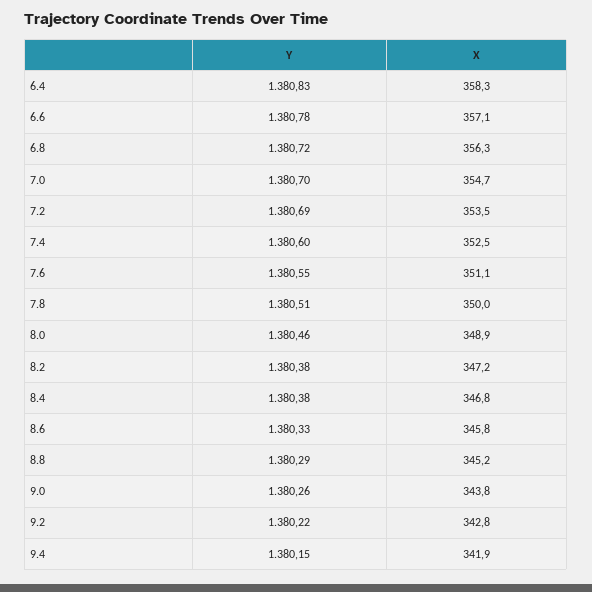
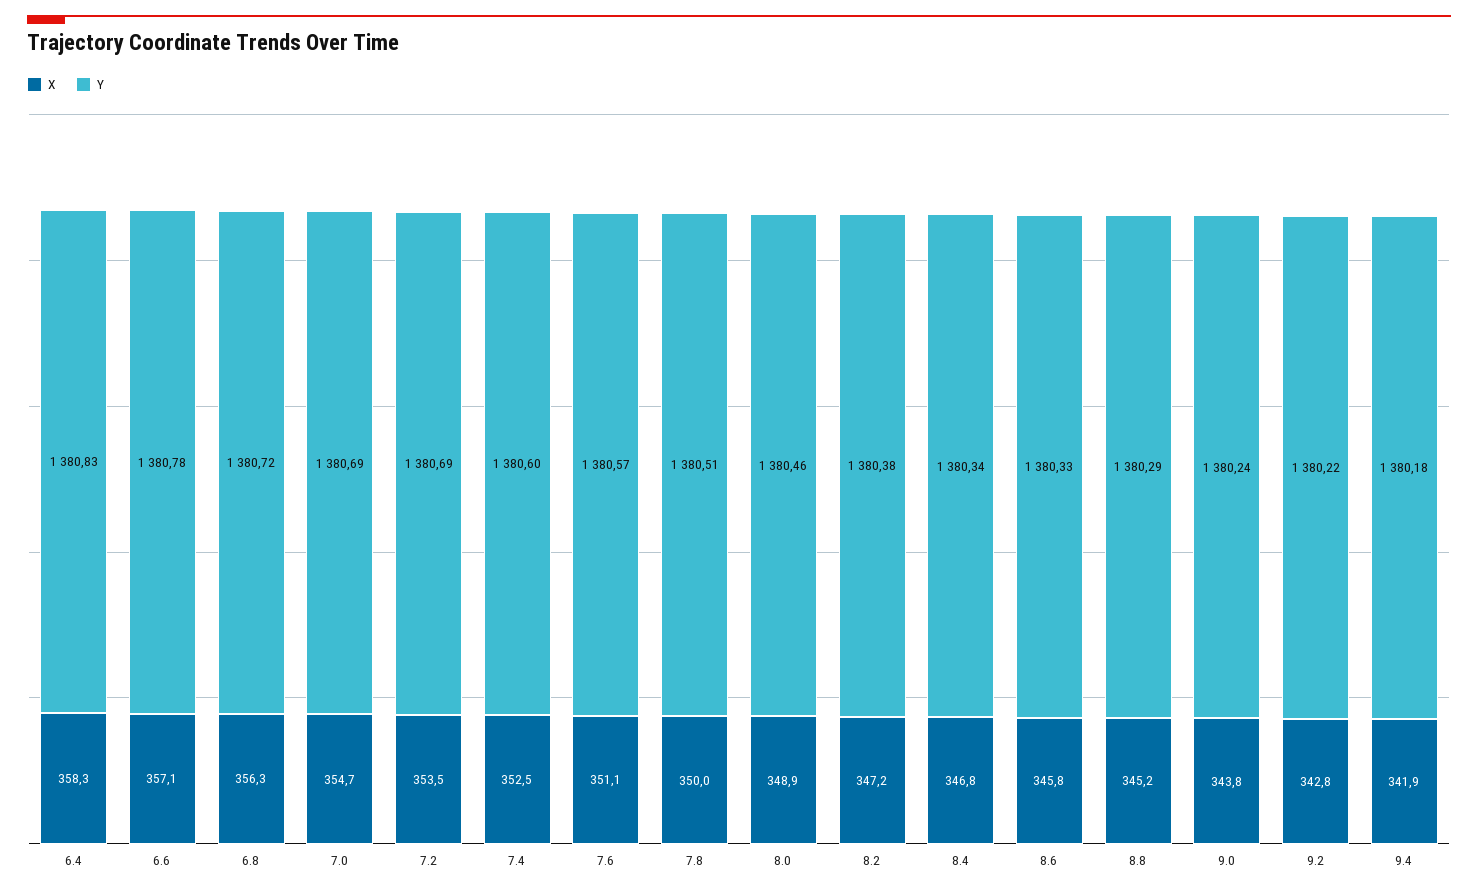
  {
    "Y": {
      "6.4": 1380.83,
      "6.6": 1380.78,
      "6.8": 1380.72,
-     "7.0": 1380.7,
+     "7.0": 1380.69,
      "7.2": 1380.69,
      "7.4": 1380.6,
-     "7.6": 1380.55,
+     "7.6": 1380.57,
      "7.8": 1380.51,
      "8.0": 1380.46,
      "8.2": 1380.38,
-     "8.4": 1380.38,
+     "8.4": 1380.34,
      "8.6": 1380.33,
      "8.8": 1380.29,
-     "9.0": 1380.26,
+     "9.0": 1380.24,
      "9.2": 1380.22,
-     "9.4": 1380.15
+     "9.4": 1380.18
    },
    "X": {
      "6.4": 358.3,
      "6.6": 357.1,
      "6.8": 356.3,
      "7.0": 354.7,
      "7.2": 353.5,
      "7.4": 352.5,
      "7.6": 351.1,
      "7.8": 350,
      "8.0": 348.9,
      "8.2": 347.2,
      "8.4": 346.8,
      "8.6": 345.8,
      "8.8": 345.2,
      "9.0": 343.8,
      "9.2": 342.8,
      "9.4": 341.9
    }
  }

